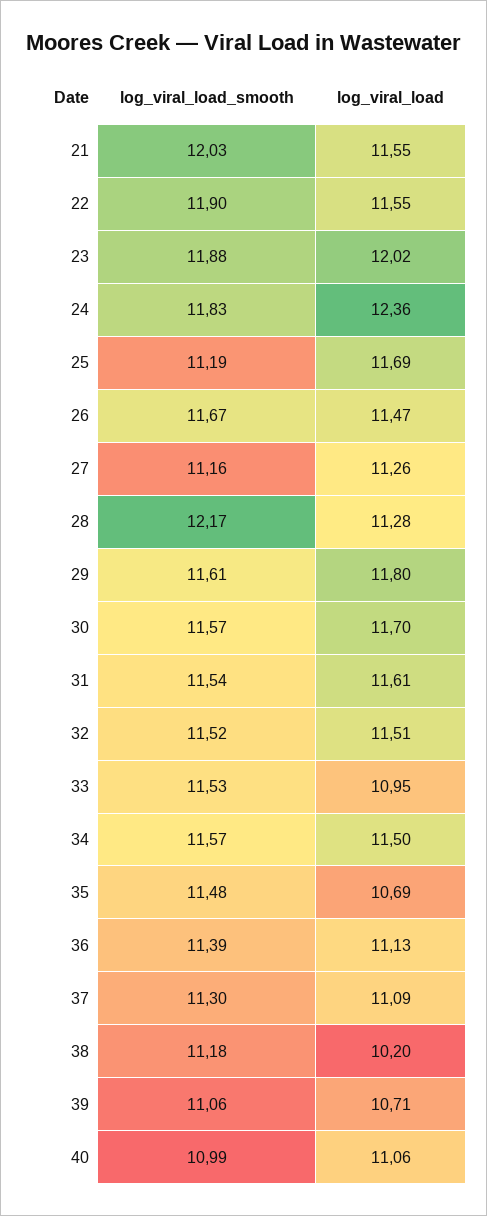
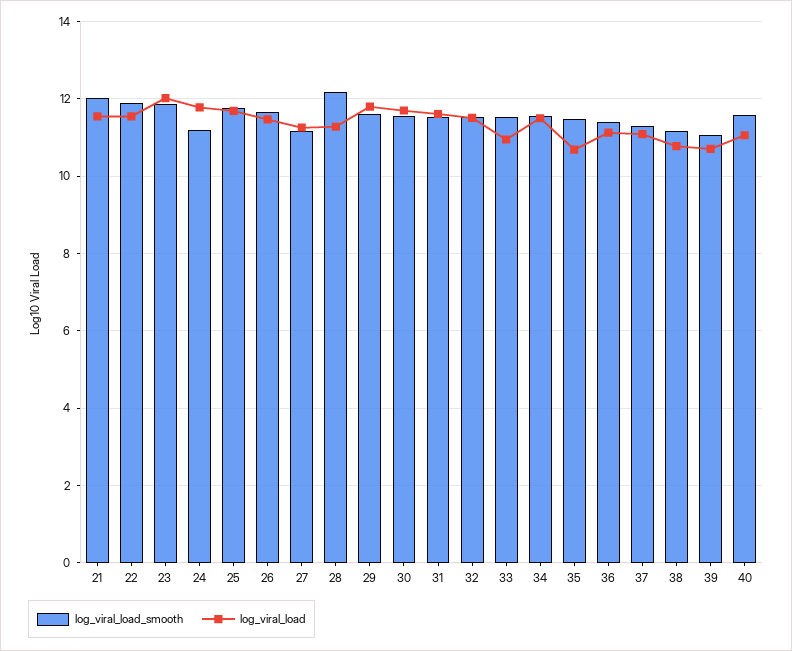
  {
    "log_viral_load_smooth": {
      "21": 12.03,
      "22": 11.9,
      "23": 11.88,
-     "24": 11.83,
+     "24": 11.2,
-     "25": 11.19,
+     "25": 11.8,
      "26": 11.67,
      "27": 11.16,
      "28": 12.17,
      "29": 11.61,
      "30": 11.57,
      "31": 11.54,
      "32": 11.52,
      "33": 11.53,
      "34": 11.57,
      "35": 11.48,
      "36": 11.39,
      "37": 11.3,
      "38": 11.18,
      "39": 11.06,
-     "40": 10.99
+     "40": 11.6
    },
    "log_viral_load": {
      "21": 11.55,
      "22": 11.55,
      "23": 12.02,
-     "24": 12.36,
+     "24": 11.8,
      "25": 11.69,
      "26": 11.47,
      "27": 11.26,
      "28": 11.28,
      "29": 11.8,
      "30": 11.7,
      "31": 11.61,
      "32": 11.51,
      "33": 10.95,
      "34": 11.5,
      "35": 10.69,
      "36": 11.13,
      "37": 11.09,
-     "38": 10.2,
+     "38": 10.8,
      "39": 10.71,
      "40": 11.06
    }
  }

